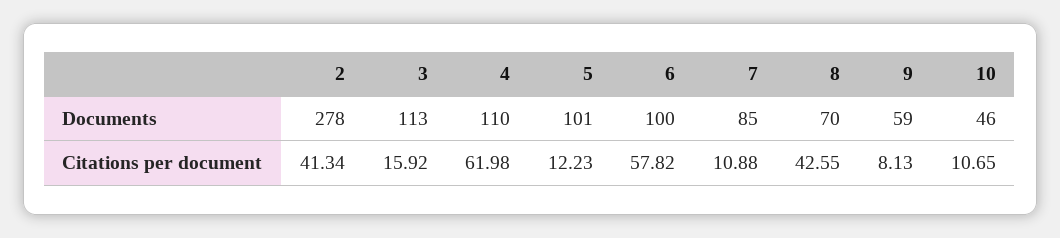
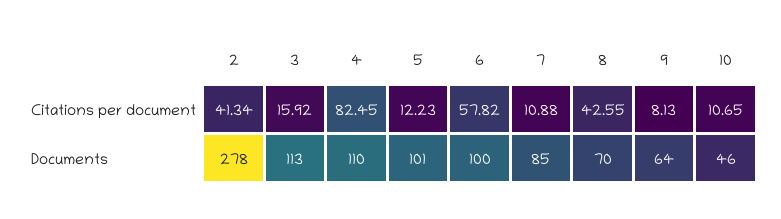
  {
    "2": {
      "Documents": 278,
      "Citations per document": 41.34
    },
    "3": {
      "Documents": 113,
      "Citations per document": 15.92
    },
    "4": {
      "Documents": 110,
-     "Citations per document": 61.98
+     "Citations per document": 82.45
    },
    "5": {
      "Documents": 101,
      "Citations per document": 12.23
    },
    "6": {
      "Documents": 100,
      "Citations per document": 57.82
    },
    "7": {
      "Documents": 85,
      "Citations per document": 10.88
    },
    "8": {
      "Documents": 70,
      "Citations per document": 42.55
    },
    "9": {
-     "Documents": 59,
+     "Documents": 64,
      "Citations per document": 8.13
    },
    "10": {
      "Documents": 46,
      "Citations per document": 10.65
    }
  }

